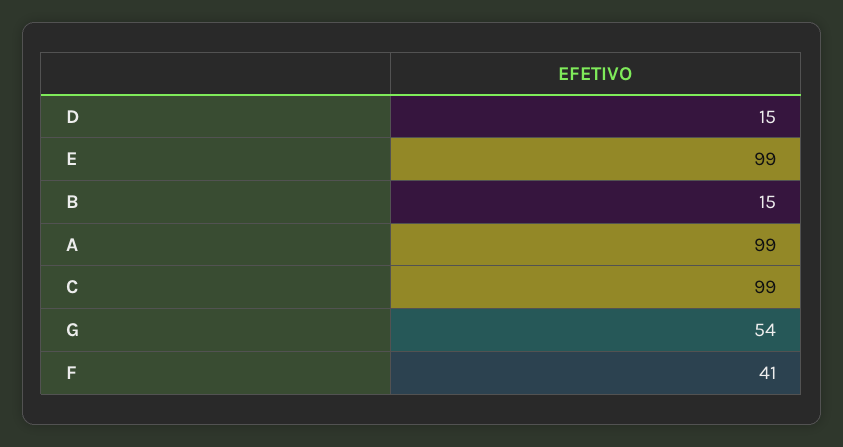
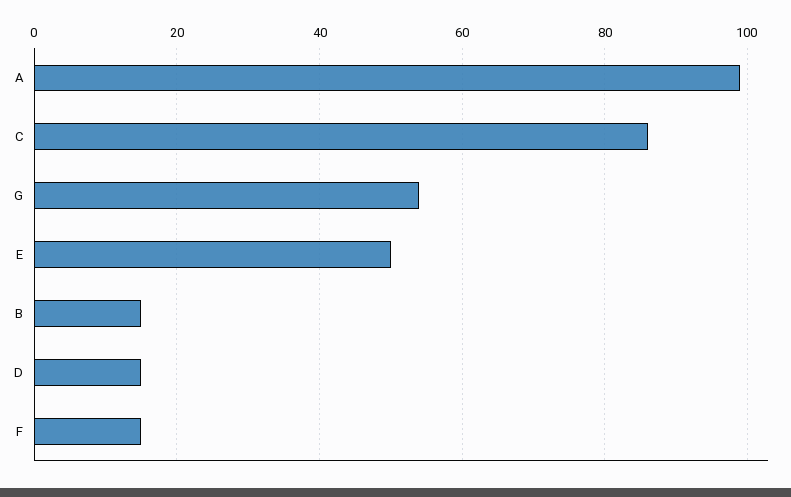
  {
    "D": 15,
-   "E": 99,
+   "E": 50,
    "B": 15,
    "A": 99,
-   "C": 99,
+   "C": 85,
    "G": 54,
-   "F": 41
+   "F": 15
  }

